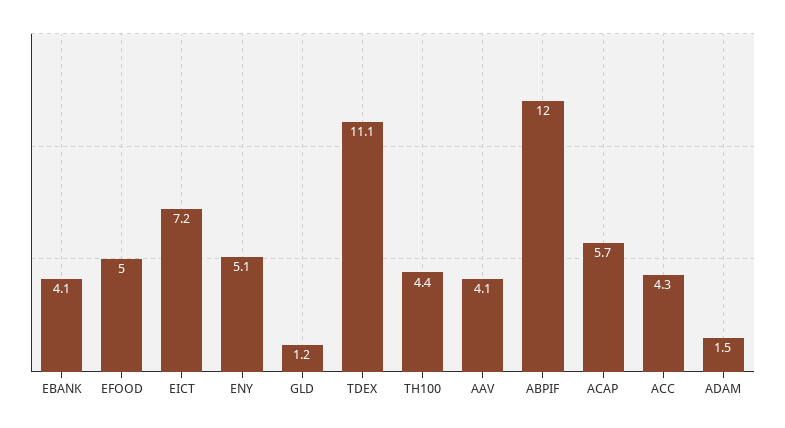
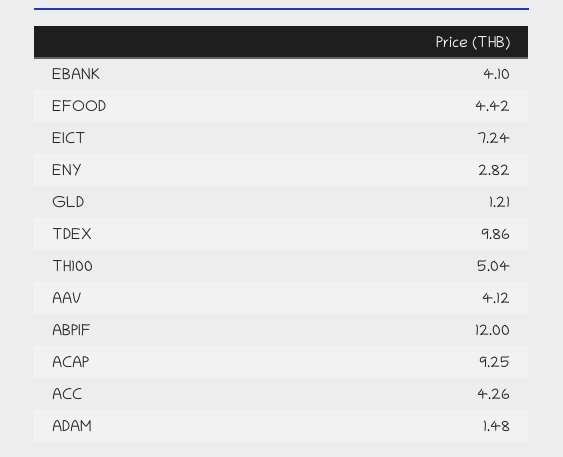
  {
    "EBANK": 4.1,
-   "EFOOD": 5,
+   "EFOOD": 4.42,
    "EICT": 7.24,
-   "ENY": 5.1,
+   "ENY": 2.82,
    "GLD": 1.21,
-   "TDEX": 11.1,
+   "TDEX": 9.86,
-   "TH100": 4.4,
+   "TH100": 5.04,
    "AAV": 4.12,
    "ABPIF": 12,
-   "ACAP": 5.7,
+   "ACAP": 9.25,
    "ACC": 4.26,
    "ADAM": 1.48
  }

